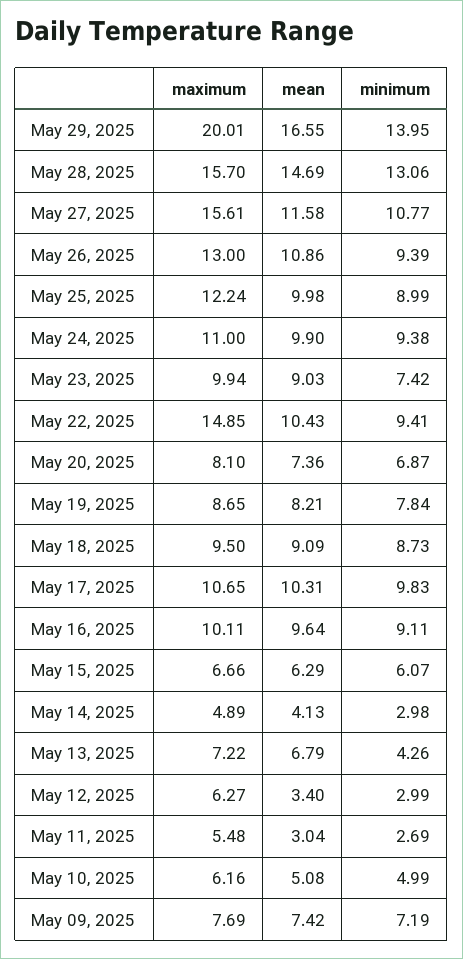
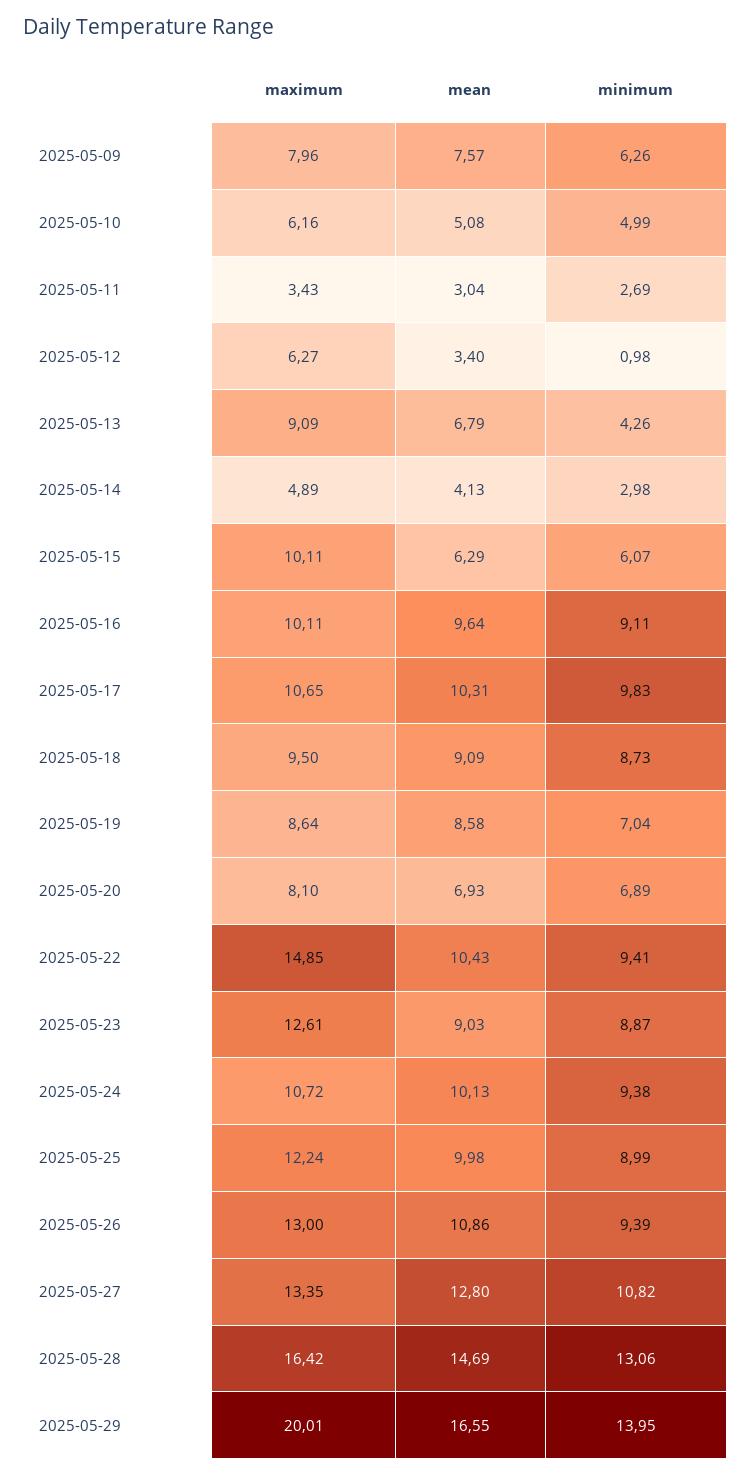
  {
    "maximum": {
      "May 29, 2025": 20.01,
-     "May 28, 2025": 15.7,
+     "May 28, 2025": 16.42,
-     "May 27, 2025": 15.61,
+     "May 27, 2025": 13.35,
      "May 26, 2025": 13,
      "May 25, 2025": 12.24,
-     "May 24, 2025": 11,
+     "May 24, 2025": 10.72,
-     "May 23, 2025": 9.94,
+     "May 23, 2025": 12.61,
      "May 22, 2025": 14.85,
      "May 20, 2025": 8.1,
-     "May 19, 2025": 8.65,
+     "May 19, 2025": 8.64,
      "May 18, 2025": 9.5,
      "May 17, 2025": 10.65,
      "May 16, 2025": 10.11,
-     "May 15, 2025": 6.66,
+     "May 15, 2025": 10.11,
      "May 14, 2025": 4.89,
-     "May 13, 2025": 7.22,
+     "May 13, 2025": 9.09,
      "May 12, 2025": 6.27,
-     "May 11, 2025": 5.48,
+     "May 11, 2025": 3.43,
      "May 10, 2025": 6.16,
-     "May 09, 2025": 7.69
+     "May 09, 2025": 7.96
    },
    "mean": {
      "May 29, 2025": 16.55,
      "May 28, 2025": 14.69,
-     "May 27, 2025": 11.58,
+     "May 27, 2025": 12.8,
      "May 26, 2025": 10.86,
      "May 25, 2025": 9.98,
-     "May 24, 2025": 9.9,
+     "May 24, 2025": 10.13,
      "May 23, 2025": 9.03,
      "May 22, 2025": 10.43,
-     "May 20, 2025": 7.36,
+     "May 20, 2025": 6.93,
-     "May 19, 2025": 8.21,
+     "May 19, 2025": 8.58,
      "May 18, 2025": 9.09,
      "May 17, 2025": 10.31,
      "May 16, 2025": 9.64,
      "May 15, 2025": 6.29,
      "May 14, 2025": 4.13,
      "May 13, 2025": 6.79,
      "May 12, 2025": 3.4,
      "May 11, 2025": 3.04,
      "May 10, 2025": 5.08,
-     "May 09, 2025": 7.42
+     "May 09, 2025": 7.57
    },
    "minimum": {
      "May 29, 2025": 13.95,
      "May 28, 2025": 13.06,
-     "May 27, 2025": 10.77,
+     "May 27, 2025": 10.82,
      "May 26, 2025": 9.39,
      "May 25, 2025": 8.99,
      "May 24, 2025": 9.38,
-     "May 23, 2025": 7.42,
+     "May 23, 2025": 8.87,
      "May 22, 2025": 9.41,
-     "May 20, 2025": 6.87,
+     "May 20, 2025": 6.89,
-     "May 19, 2025": 7.84,
+     "May 19, 2025": 7.04,
      "May 18, 2025": 8.73,
      "May 17, 2025": 9.83,
      "May 16, 2025": 9.11,
      "May 15, 2025": 6.07,
      "May 14, 2025": 2.98,
      "May 13, 2025": 4.26,
-     "May 12, 2025": 2.99,
+     "May 12, 2025": 0.98,
      "May 11, 2025": 2.69,
      "May 10, 2025": 4.99,
-     "May 09, 2025": 7.19
+     "May 09, 2025": 6.26
    }
  }

